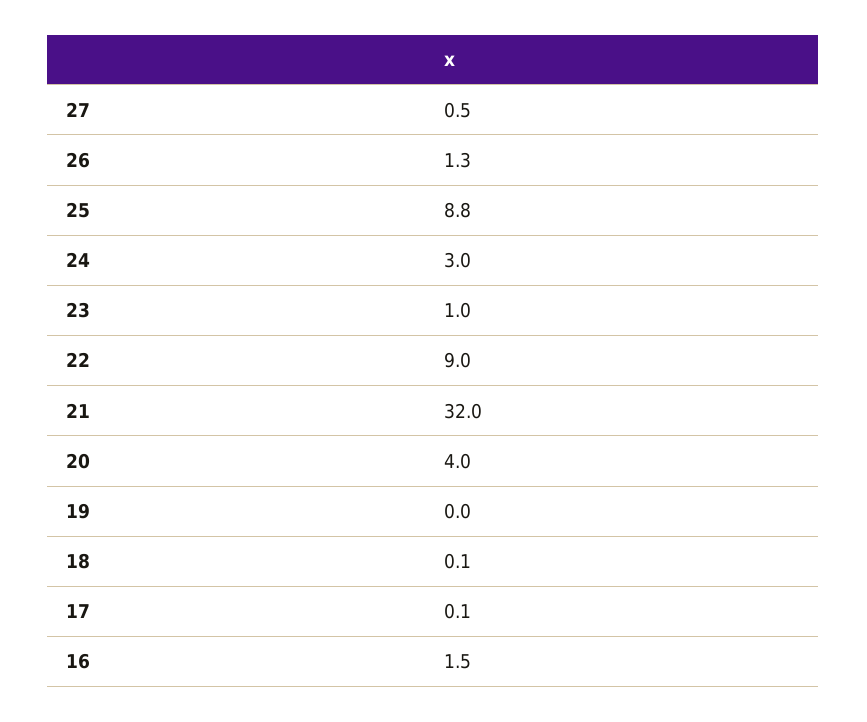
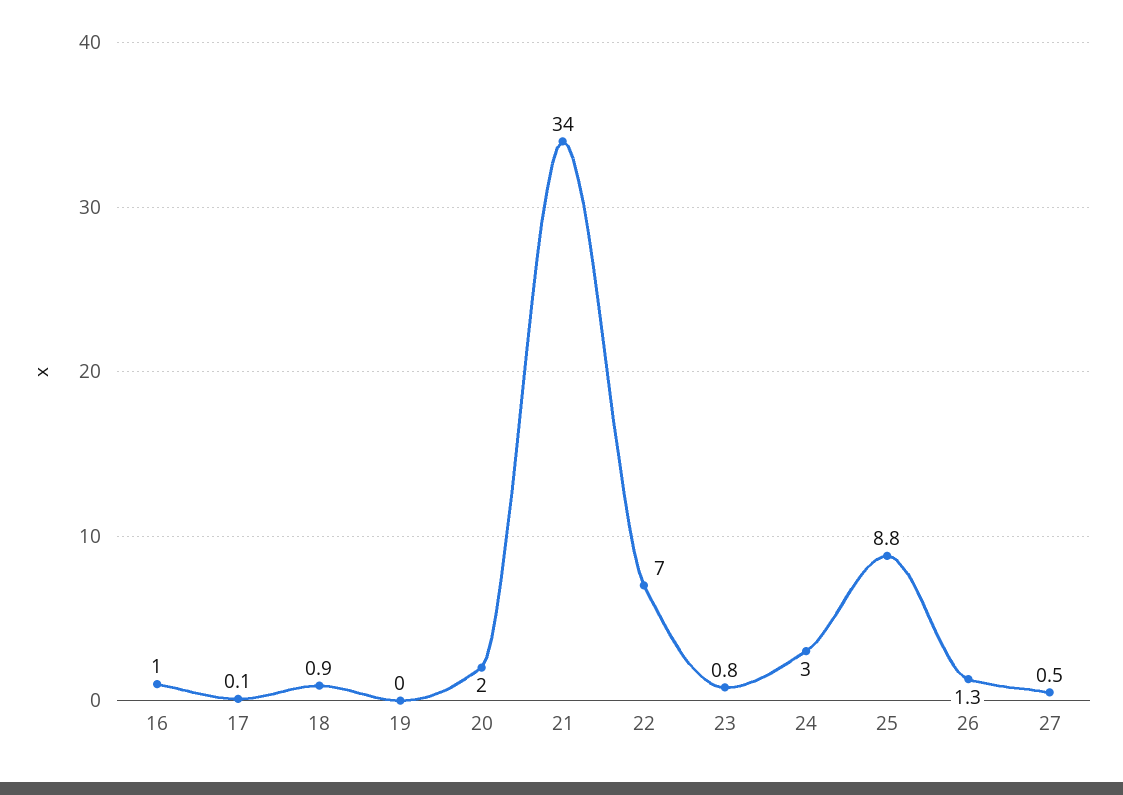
  {
    "27": 0.5,
    "26": 1.3,
    "25": 8.8,
    "24": 3,
-   "23": 1,
+   "23": 0.8,
-   "22": 9,
+   "22": 7,
-   "21": 32,
+   "21": 34,
-   "20": 4,
+   "20": 2,
    "19": 0,
-   "18": 0.1,
+   "18": 0.9,
    "17": 0.1,
-   "16": 1.5
+   "16": 1
  }

